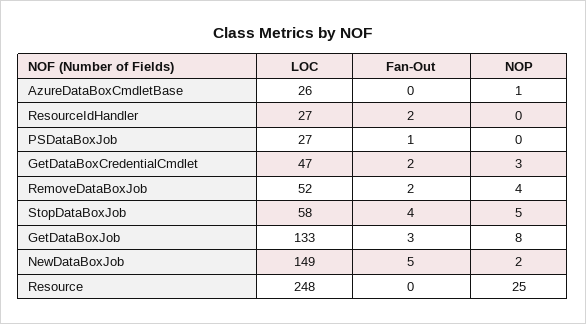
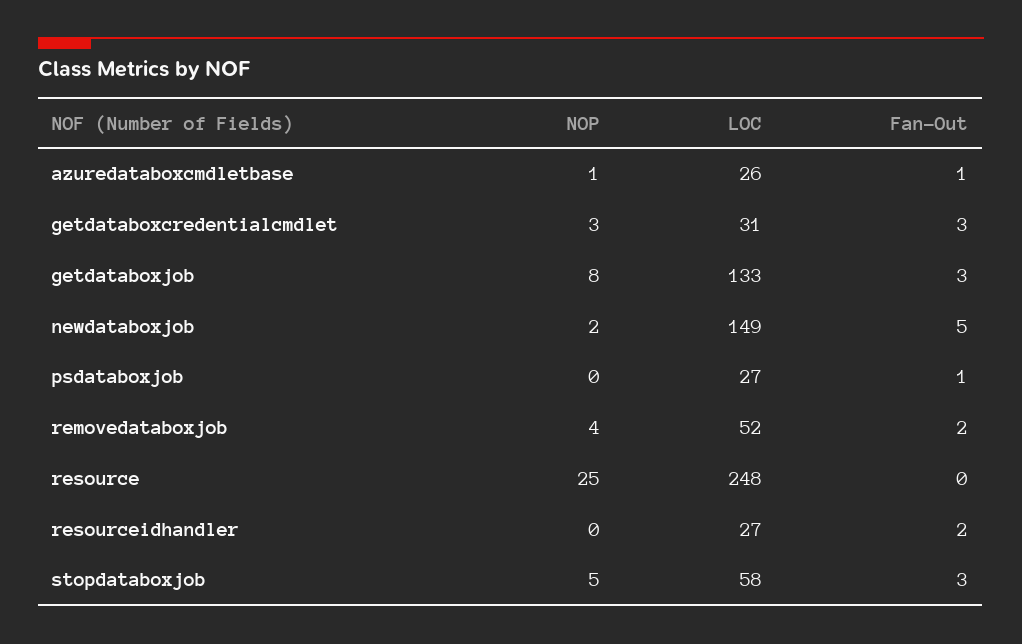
  {
    "LOC": {
      "AzureDataBoxCmdletBase": 26,
      "ResourceIdHandler": 27,
      "PSDataBoxJob": 27,
-     "GetDataBoxCredentialCmdlet": 47,
+     "GetDataBoxCredentialCmdlet": 31,
      "RemoveDataBoxJob": 52,
      "StopDataBoxJob": 58,
      "GetDataBoxJob": 133,
      "NewDataBoxJob": 149,
      "Resource": 248
    },
    "Fan-Out": {
-     "AzureDataBoxCmdletBase": 0,
+     "AzureDataBoxCmdletBase": 1,
      "ResourceIdHandler": 2,
      "PSDataBoxJob": 1,
-     "GetDataBoxCredentialCmdlet": 2,
+     "GetDataBoxCredentialCmdlet": 3,
      "RemoveDataBoxJob": 2,
-     "StopDataBoxJob": 4,
+     "StopDataBoxJob": 3,
      "GetDataBoxJob": 3,
      "NewDataBoxJob": 5,
      "Resource": 0
    },
    "NOP": {
      "AzureDataBoxCmdletBase": 1,
      "ResourceIdHandler": 0,
      "PSDataBoxJob": 0,
      "GetDataBoxCredentialCmdlet": 3,
      "RemoveDataBoxJob": 4,
      "StopDataBoxJob": 5,
      "GetDataBoxJob": 8,
      "NewDataBoxJob": 2,
      "Resource": 25
    }
  }

